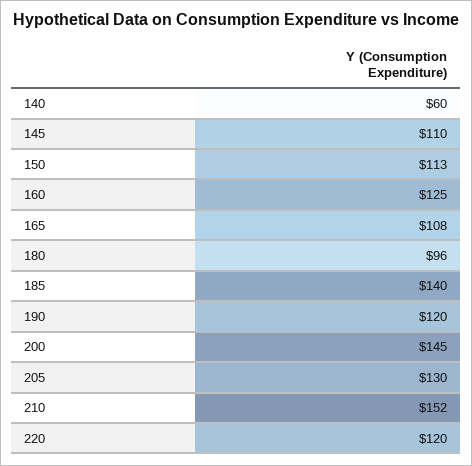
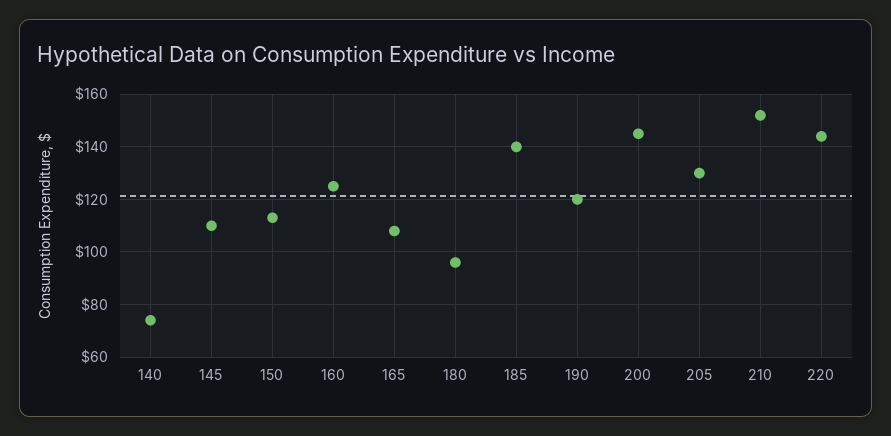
  {
-   "140": 60,
+   "140": 75,
    "145": 110,
    "150": 113,
    "160": 125,
    "165": 108,
    "180": 96,
    "185": 140,
    "190": 120,
    "200": 145,
    "205": 130,
    "210": 152,
-   "220": 120
+   "220": 145
  }

